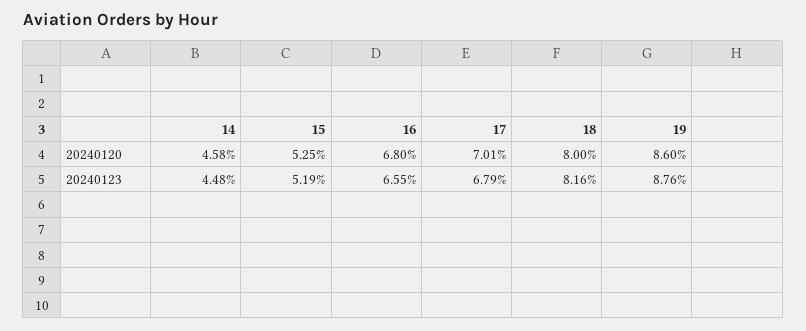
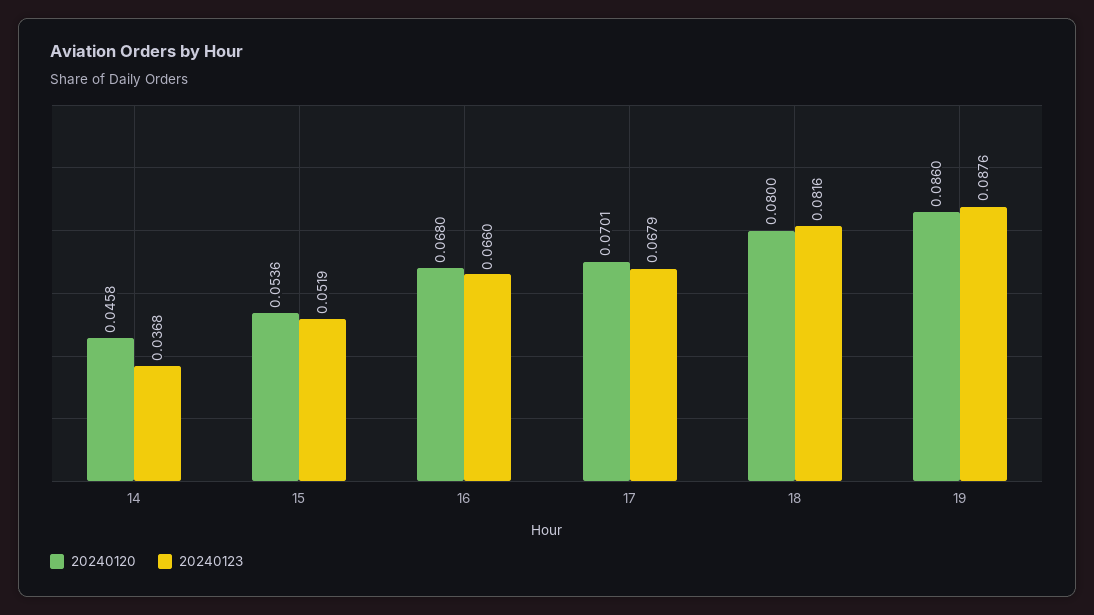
  {
    "20240120": {
      "14": 0.0458,
-     "15": 0.0525,
+     "15": 0.0536,
      "16": 0.068,
      "17": 0.0701,
      "18": 0.08,
      "19": 0.086
    },
    "20240123": {
-     "14": 0.0448,
+     "14": 0.0368,
      "15": 0.0519,
-     "16": 0.0655,
+     "16": 0.066,
      "17": 0.0679,
      "18": 0.0816,
      "19": 0.0876
    }
  }

